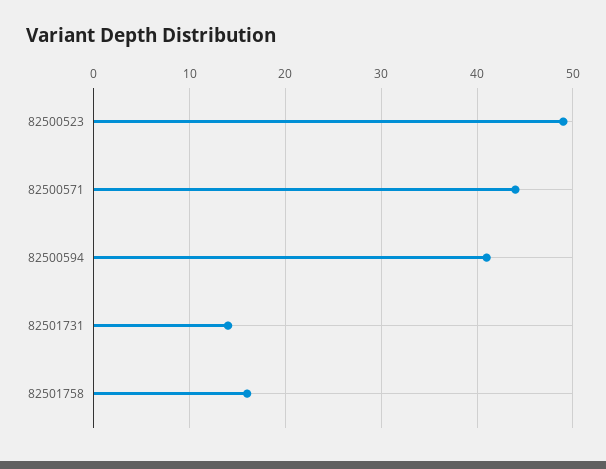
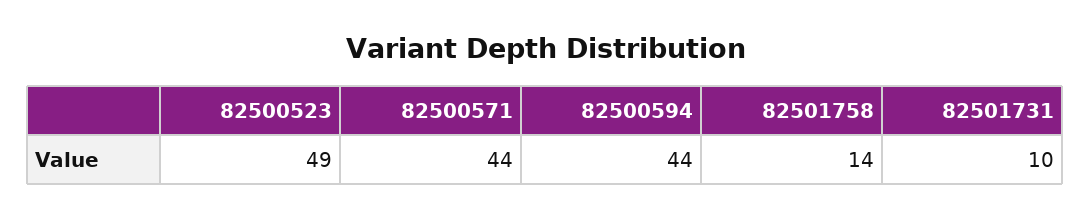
  {
    "82500523": 49,
    "82500571": 44,
-   "82500594": 41,
+   "82500594": 44,
-   "82501731": 14,
+   "82501731": 10,
-   "82501758": 16
+   "82501758": 14
  }

